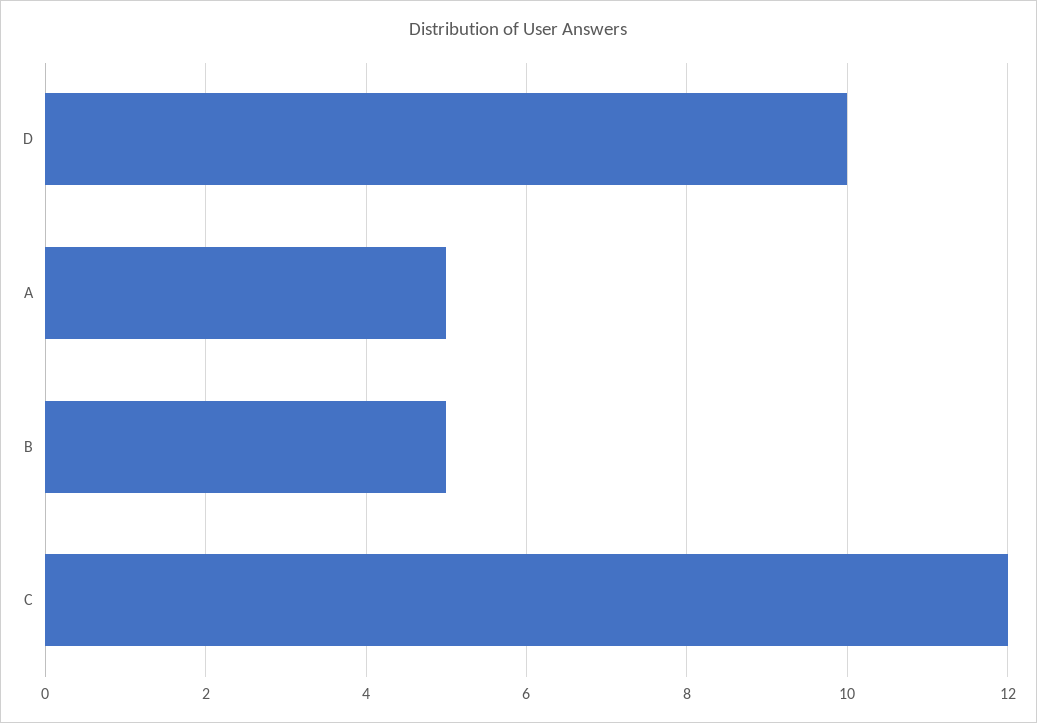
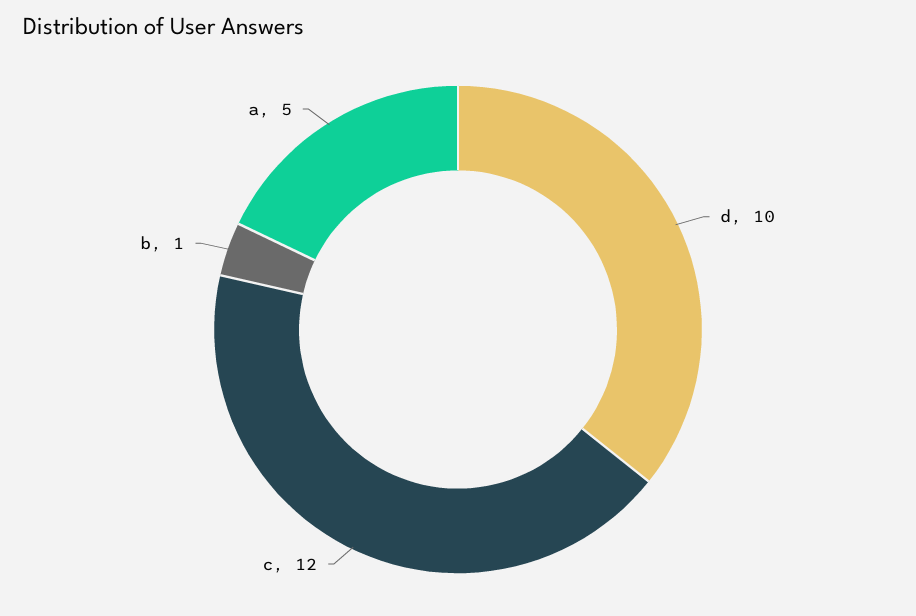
  {
    "D": 10,
    "A": 5,
-   "B": 5,
+   "B": 1,
    "C": 12
  }

